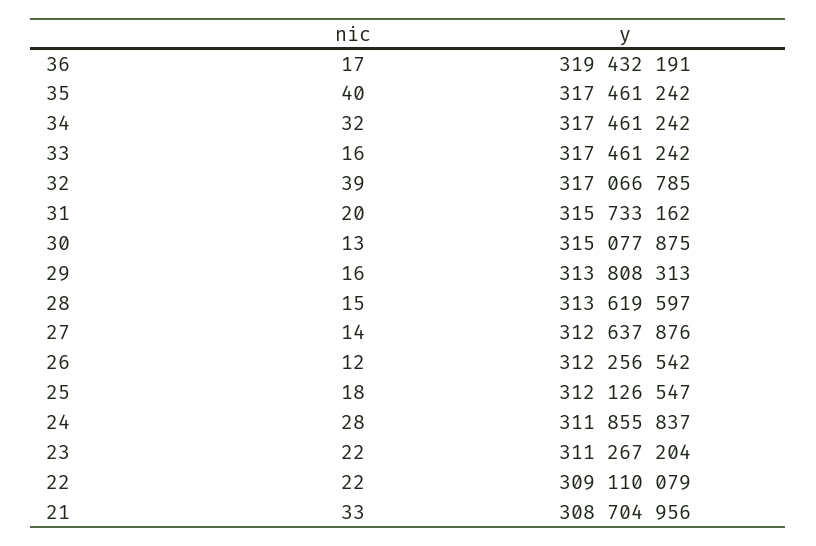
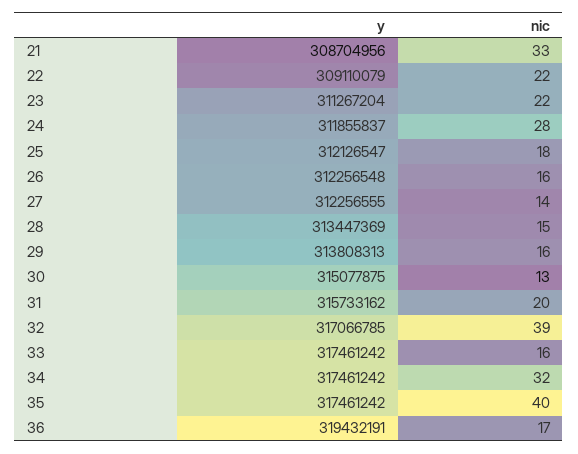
  {
    "nic": {
      "36": 17,
      "35": 40,
      "34": 32,
      "33": 16,
      "32": 39,
      "31": 20,
      "30": 13,
      "29": 16,
      "28": 15,
      "27": 14,
-     "26": 12,
+     "26": 16,
      "25": 18,
      "24": 28,
      "23": 22,
      "22": 22,
      "21": 33
    },
    "y": {
      "36": 319432191,
      "35": 317461242,
      "34": 317461242,
      "33": 317461242,
      "32": 317066785,
      "31": 315733162,
      "30": 315077875,
      "29": 313808313,
-     "28": 313619597,
+     "28": 313447369,
-     "27": 312637876,
+     "27": 312256555,
-     "26": 312256542,
+     "26": 312256548,
      "25": 312126547,
      "24": 311855837,
      "23": 311267204,
      "22": 309110079,
      "21": 308704956
    }
  }

